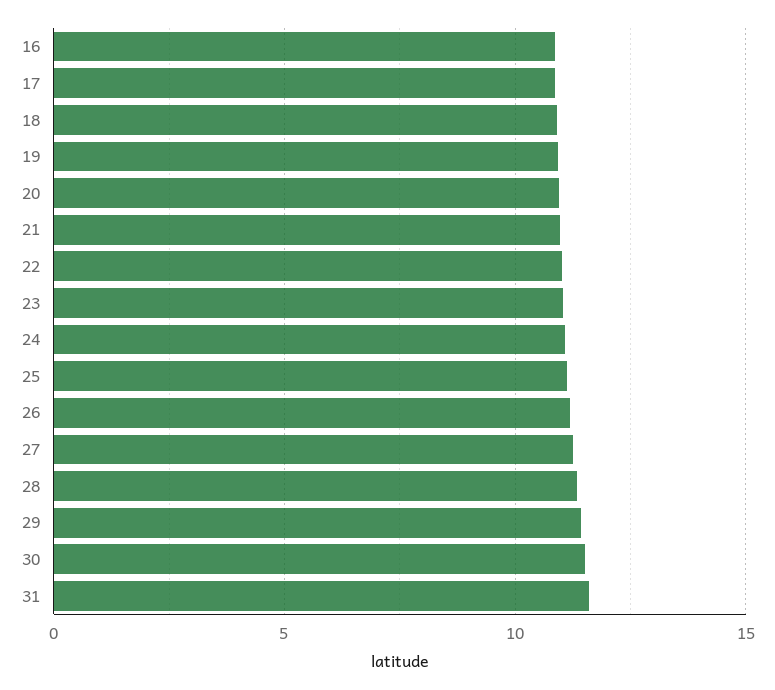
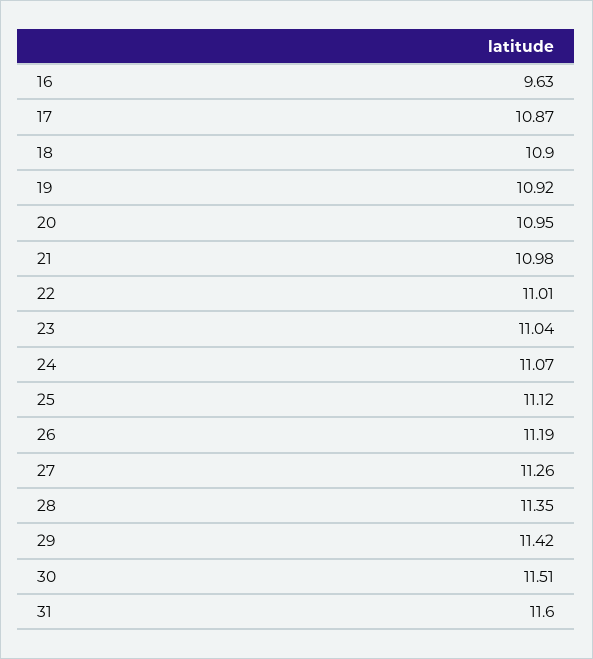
  {
-   "16": 11,
+   "16": 9.63,
    "17": 10.87,
    "18": 10.9,
    "19": 10.92,
    "20": 10.95,
    "21": 10.98,
    "22": 11.01,
    "23": 11.04,
    "24": 11.07,
    "25": 11.12,
    "26": 11.19,
    "27": 11.26,
    "28": 11.35,
    "29": 11.42,
    "30": 11.51,
    "31": 11.6
  }

